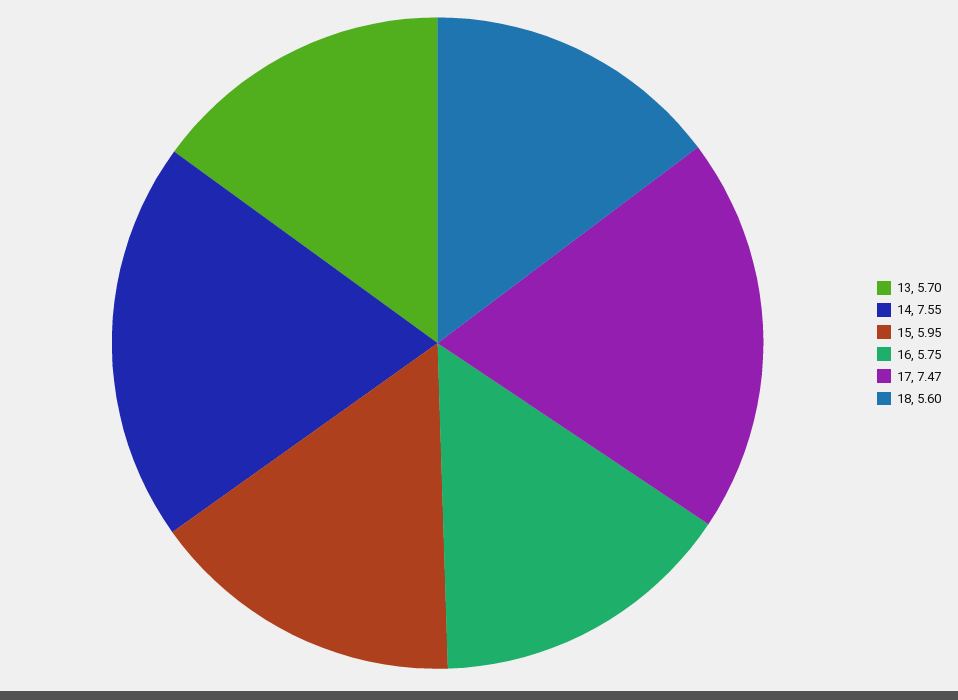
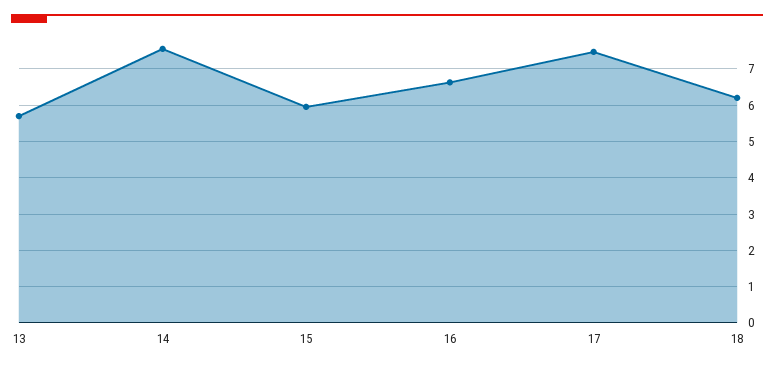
  {
    "13": 5.7,
    "14": 7.55,
    "15": 5.95,
-   "16": 5.75,
+   "16": 6.6,
    "17": 7.47,
-   "18": 5.6
+   "18": 6.2
  }

